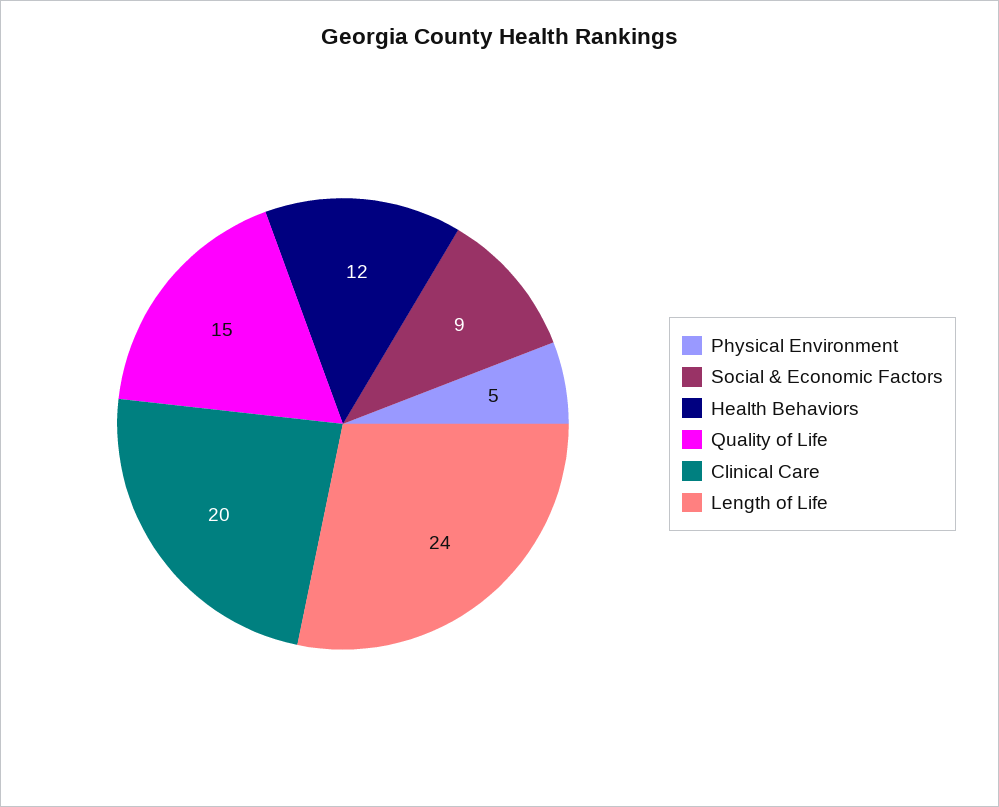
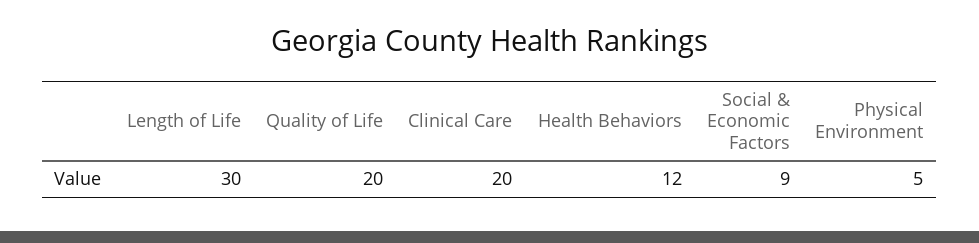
  {
    "Physical Environment": 5,
    "Social & Economic Factors": 9,
    "Health Behaviors": 12,
-   "Quality of Life": 15,
+   "Quality of Life": 20,
    "Clinical Care": 20,
-   "Length of Life": 24
+   "Length of Life": 30
  }

